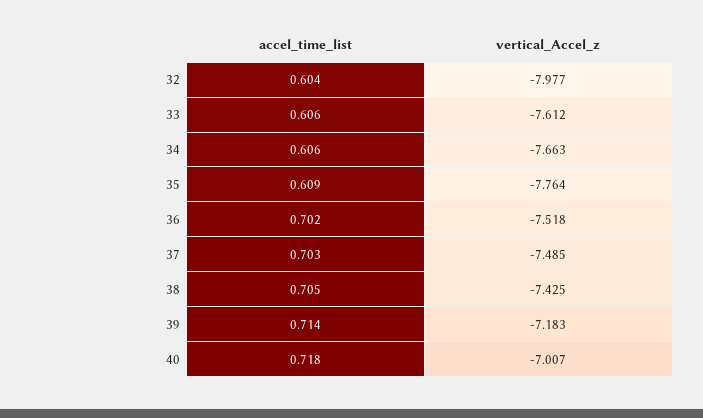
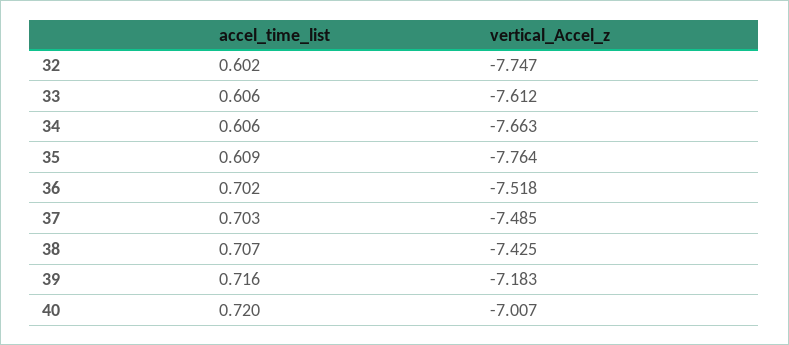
  {
    "accel_time_list": {
-     "32": 0.604,
+     "32": 0.602,
      "33": 0.606,
      "34": 0.606,
      "35": 0.609,
      "36": 0.702,
      "37": 0.703,
-     "38": 0.705,
+     "38": 0.707,
-     "39": 0.714,
+     "39": 0.716,
-     "40": 0.718
+     "40": 0.72
    },
    "vertical_Accel_z": {
-     "32": -7.977,
+     "32": -7.747,
      "33": -7.612,
      "34": -7.663,
      "35": -7.764,
      "36": -7.518,
      "37": -7.485,
      "38": -7.425,
      "39": -7.183,
      "40": -7.007
    }
  }

